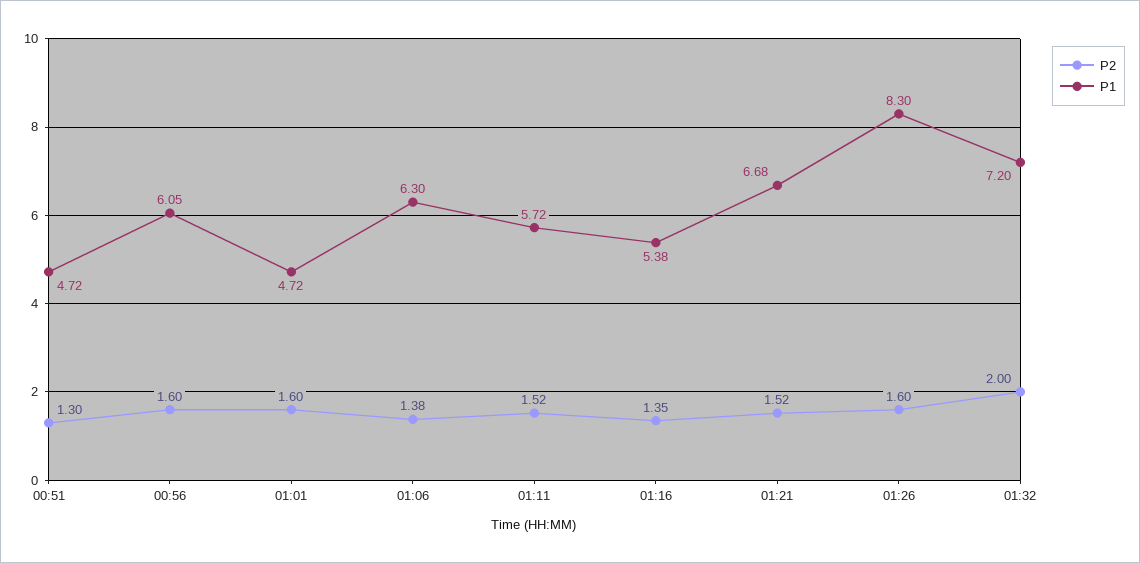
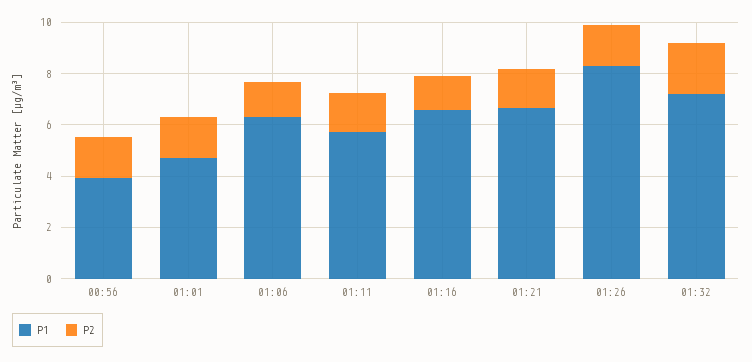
  {
    "P2": {
-     "00:51": 1.3,
      "00:56": 1.6,
      "01:01": 1.6,
      "01:06": 1.38,
      "01:11": 1.52,
      "01:16": 1.35,
      "01:21": 1.52,
      "01:26": 1.6,
      "01:32": 2
    },
    "P1": {
-     "00:51": 4.72,
-     "00:56": 6.05,
+     "00:56": 4,
      "01:01": 4.72,
      "01:06": 6.3,
      "01:11": 5.72,
-     "01:16": 5.38,
+     "01:16": 6.5,
      "01:21": 6.68,
      "01:26": 8.3,
      "01:32": 7.2
    }
  }

